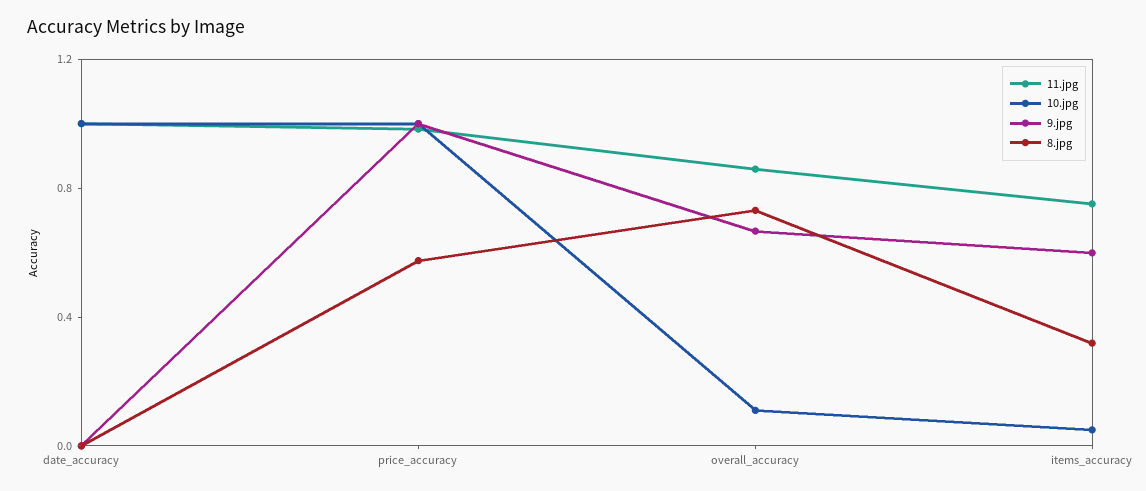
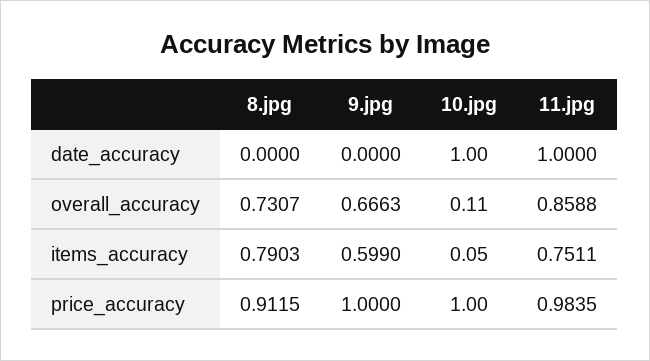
  {
    "11.jpg": {
      "date_accuracy": 1,
      "price_accuracy": 0.9835,
      "overall_accuracy": 0.8588,
      "items_accuracy": 0.7511
    },
    "10.jpg": {
      "date_accuracy": 1,
      "price_accuracy": 1,
      "overall_accuracy": 0.11,
      "items_accuracy": 0.05
    },
    "9.jpg": {
      "date_accuracy": 0,
      "price_accuracy": 1,
      "overall_accuracy": 0.6663,
      "items_accuracy": 0.599
    },
    "8.jpg": {
      "date_accuracy": 0,
-     "price_accuracy": 0.6,
+     "price_accuracy": 0.9115,
      "overall_accuracy": 0.7307,
-     "items_accuracy": 0.3
+     "items_accuracy": 0.7903
    }
  }

